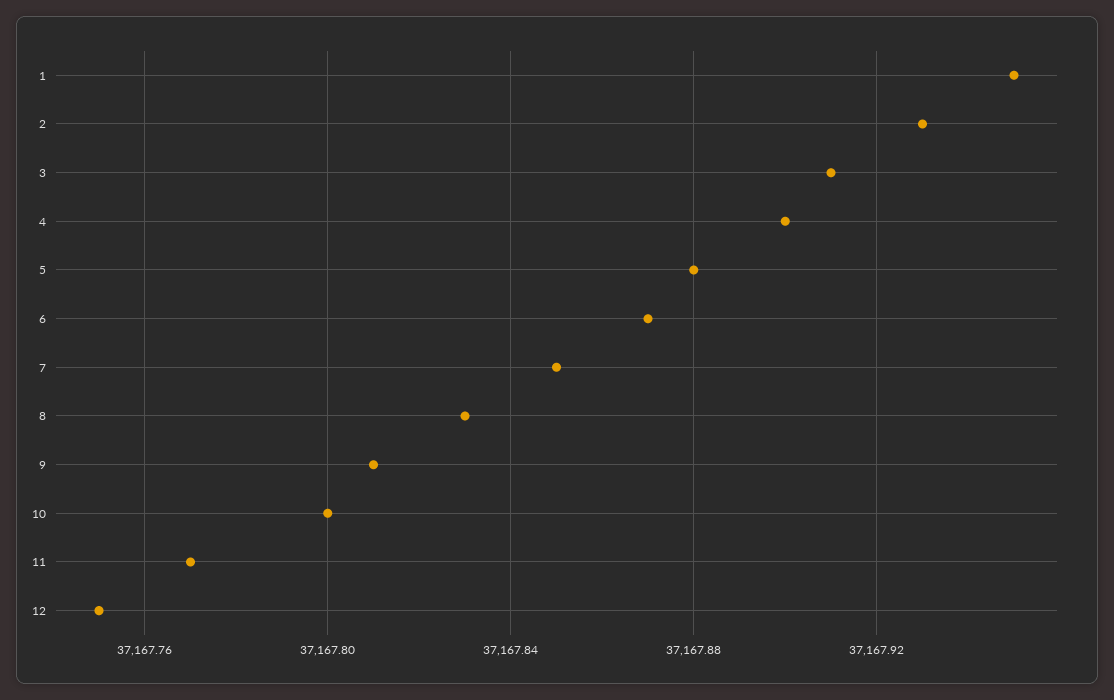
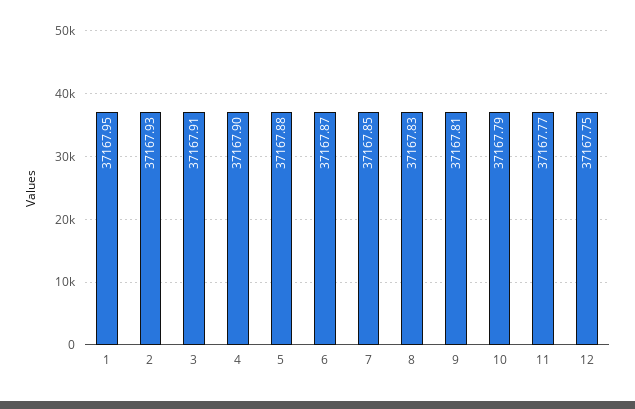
  {
    "1": 37167.95,
    "2": 37167.93,
    "3": 37167.91,
    "4": 37167.9,
    "5": 37167.88,
    "6": 37167.87,
    "7": 37167.85,
    "8": 37167.83,
    "9": 37167.81,
-   "10": 37167.8,
+   "10": 37167.79,
    "11": 37167.77,
    "12": 37167.75
  }

